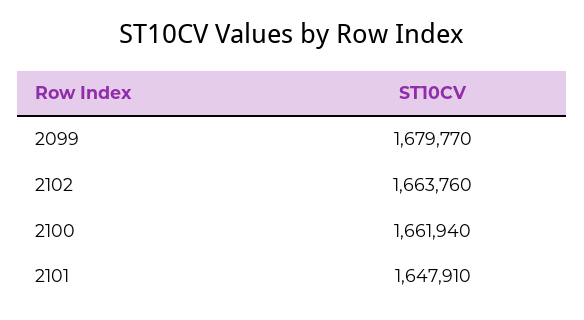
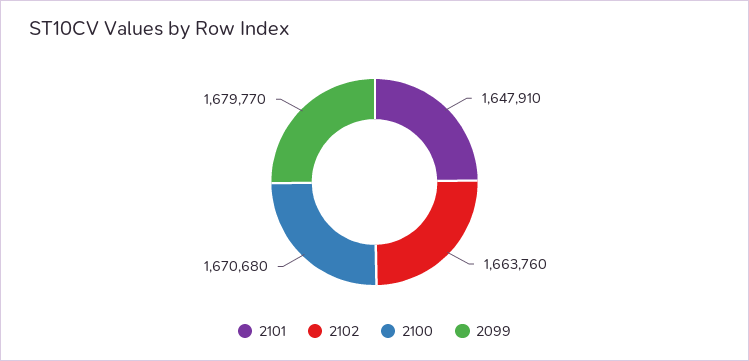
  {
    "2099": 1679770,
    "2102": 1663760,
-   "2100": 1661940,
+   "2100": 1670680,
    "2101": 1647910
  }

